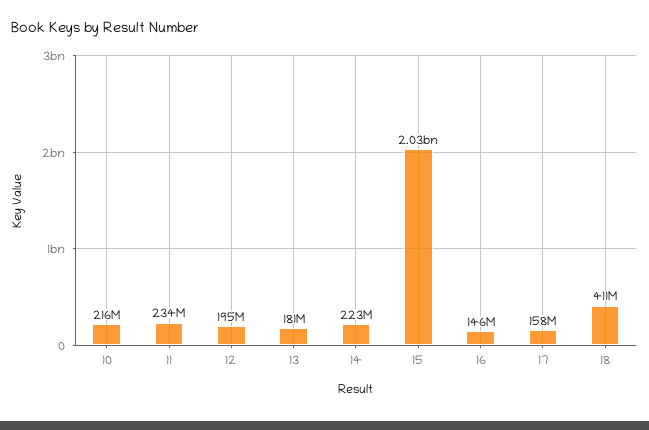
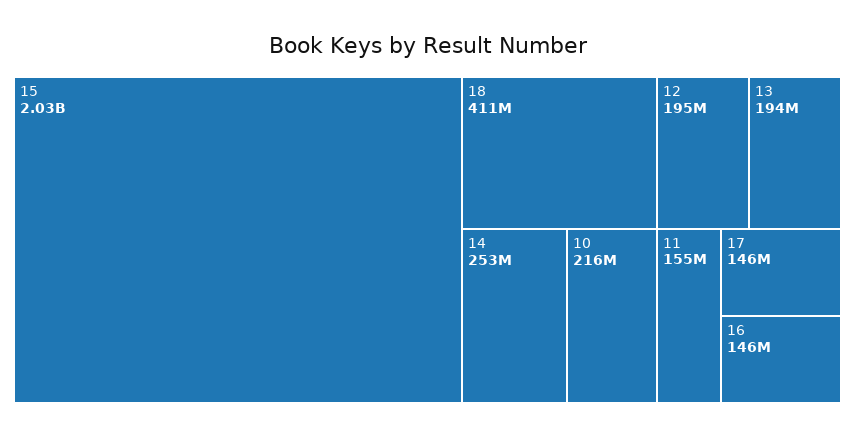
  {
    "10": 216000000,
-   "11": 234000000,
+   "11": 155000000,
    "12": 195000000,
-   "13": 181000000,
+   "13": 194000000,
-   "14": 223000000,
+   "14": 253000000,
    "15": 2030000000,
    "16": 146000000,
-   "17": 158000000,
+   "17": 146000000,
    "18": 411000000
  }

